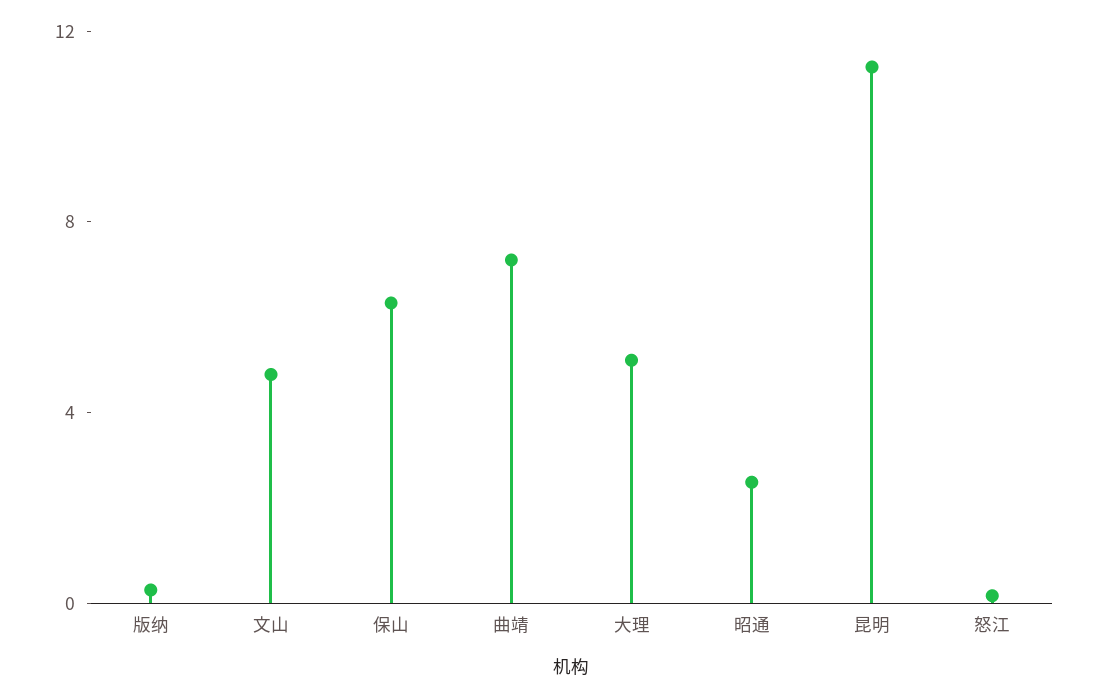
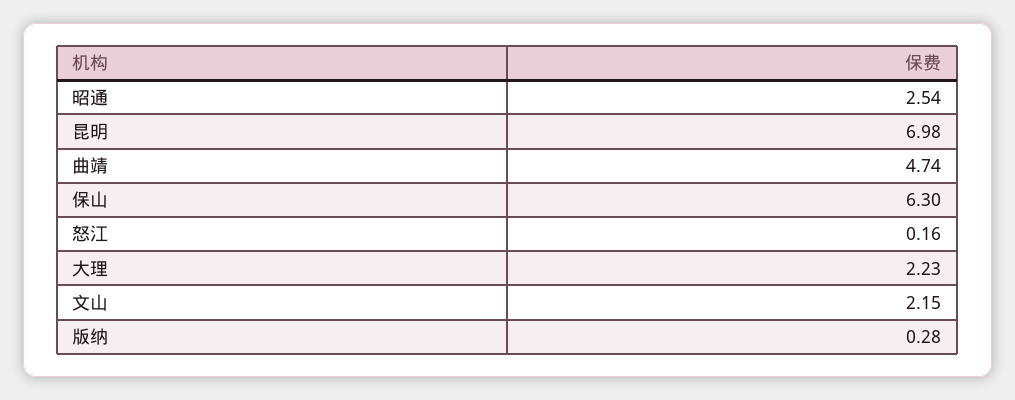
  {
    "版纳": 0.28,
-   "文山": 5,
+   "文山": 2.15,
    "保山": 6.3,
-   "曲靖": 7,
+   "曲靖": 4.74,
-   "大理": 5,
+   "大理": 2.23,
    "昭通": 2.54,
-   "昆明": 11,
+   "昆明": 6.98,
    "怒江": 0.16
  }

